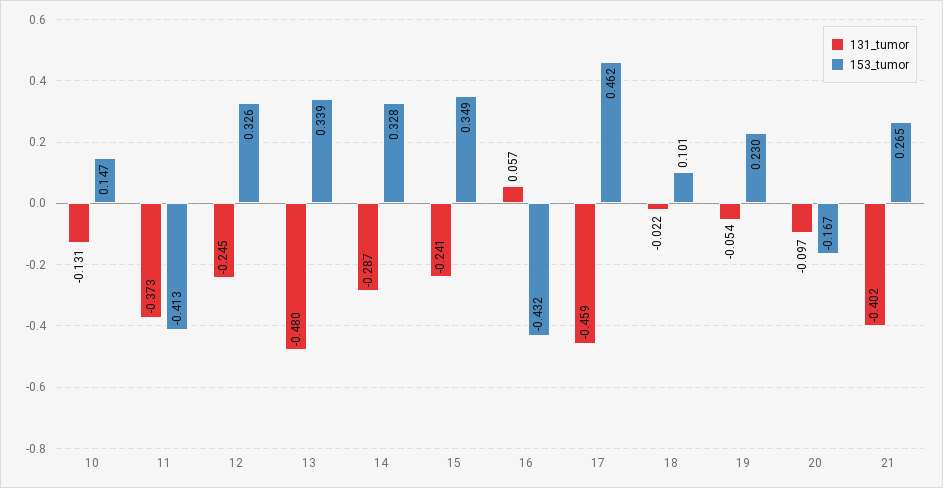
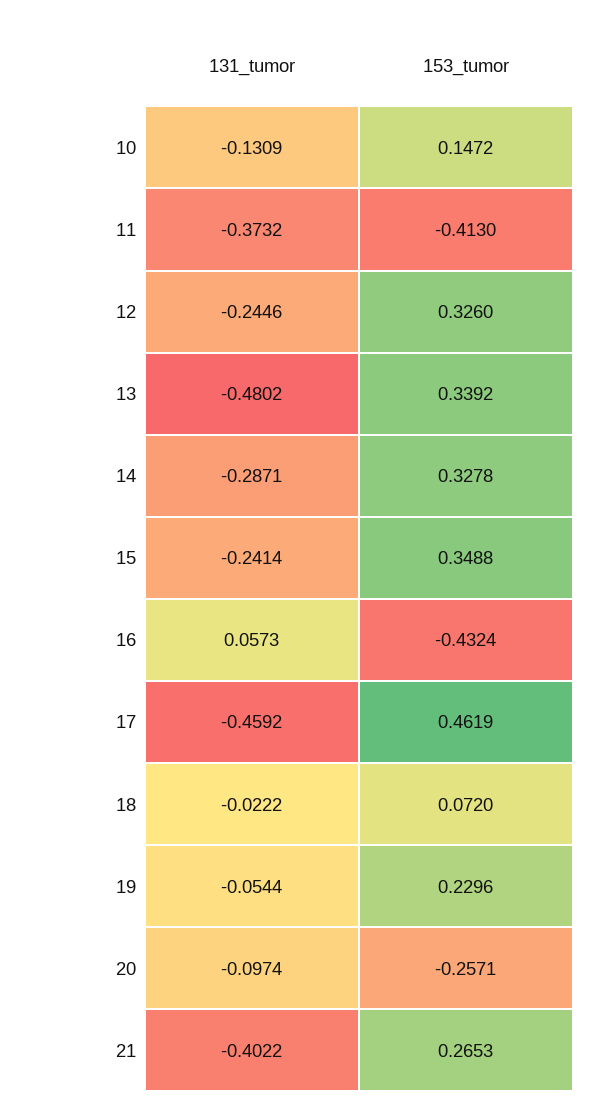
  {
    "131_tumor": {
      "10": -0.1309,
      "11": -0.3732,
      "12": -0.2446,
      "13": -0.4802,
      "14": -0.2871,
      "15": -0.2414,
      "16": 0.0573,
      "17": -0.4592,
      "18": -0.0222,
      "19": -0.0544,
      "20": -0.0974,
      "21": -0.4022
    },
    "153_tumor": {
      "10": 0.1472,
      "11": -0.413,
      "12": 0.326,
      "13": 0.3392,
      "14": 0.3278,
      "15": 0.3488,
      "16": -0.4324,
      "17": 0.4619,
-     "18": 0.101,
+     "18": 0.072,
      "19": 0.2296,
-     "20": -0.167,
+     "20": -0.2571,
      "21": 0.2653
    }
  }

